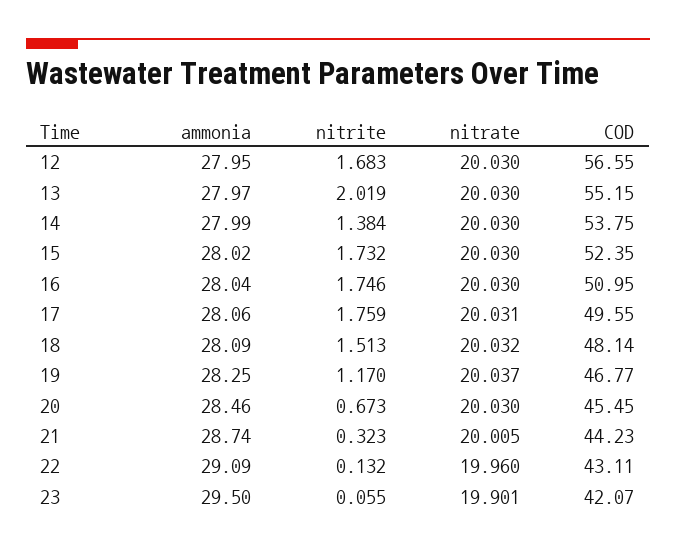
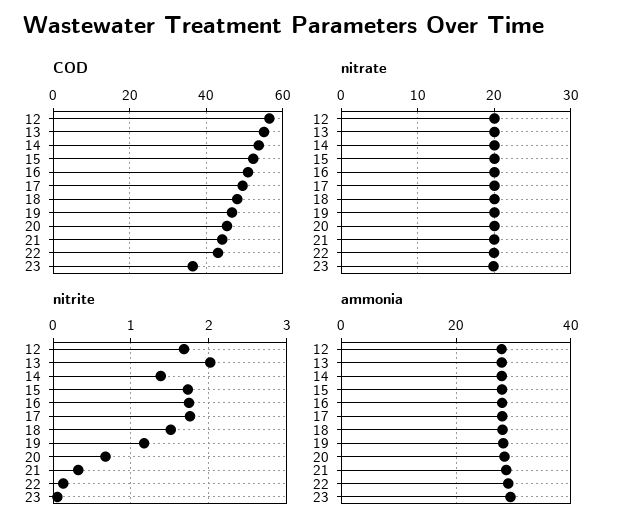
  {
    "ammonia": {
      "12": 27.95,
      "13": 27.97,
      "14": 27.99,
      "15": 28.02,
      "16": 28.04,
      "17": 28.06,
      "18": 28.09,
      "19": 28.25,
      "20": 28.46,
      "21": 28.74,
      "22": 29.09,
      "23": 29.5
    },
    "nitrite": {
      "12": 1.683,
      "13": 2.019,
      "14": 1.384,
      "15": 1.732,
      "16": 1.746,
      "17": 1.759,
      "18": 1.513,
      "19": 1.17,
      "20": 0.673,
      "21": 0.323,
      "22": 0.132,
      "23": 0.055
    },
    "nitrate": {
      "12": 20.03,
      "13": 20.03,
      "14": 20.03,
      "15": 20.03,
      "16": 20.03,
      "17": 20.031,
      "18": 20.032,
      "19": 20.037,
      "20": 20.03,
      "21": 20.005,
      "22": 19.96,
      "23": 19.901
    },
    "COD": {
      "12": 56.55,
      "13": 55.15,
      "14": 53.75,
      "15": 52.35,
      "16": 50.95,
      "17": 49.55,
      "18": 48.14,
      "19": 46.77,
      "20": 45.45,
      "21": 44.23,
      "22": 43.11,
-     "23": 42.07
+     "23": 36
    }
  }

